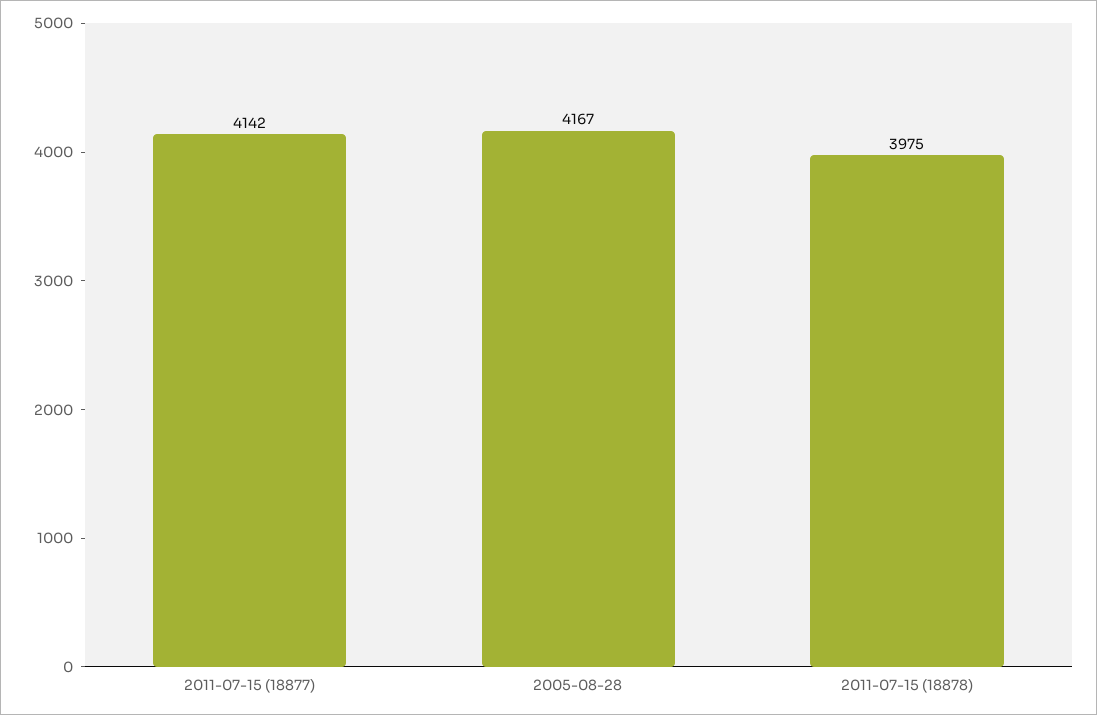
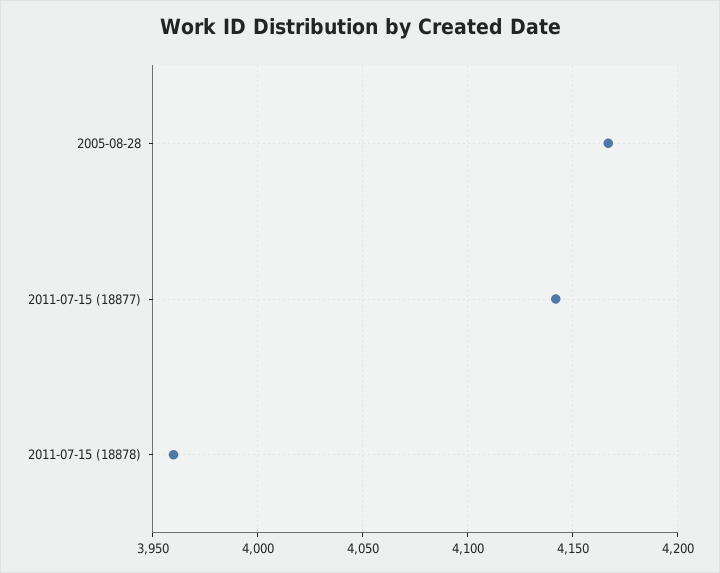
  {
    "2011-07-15 (18877)": 4142,
    "2005-08-28": 4167,
-   "2011-07-15 (18878)": 3975
+   "2011-07-15 (18878)": 3960
  }

